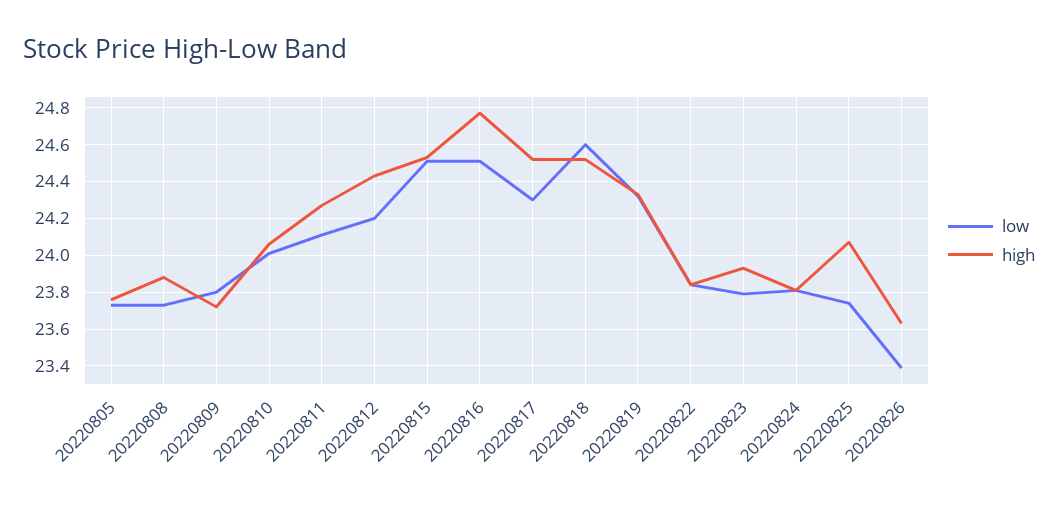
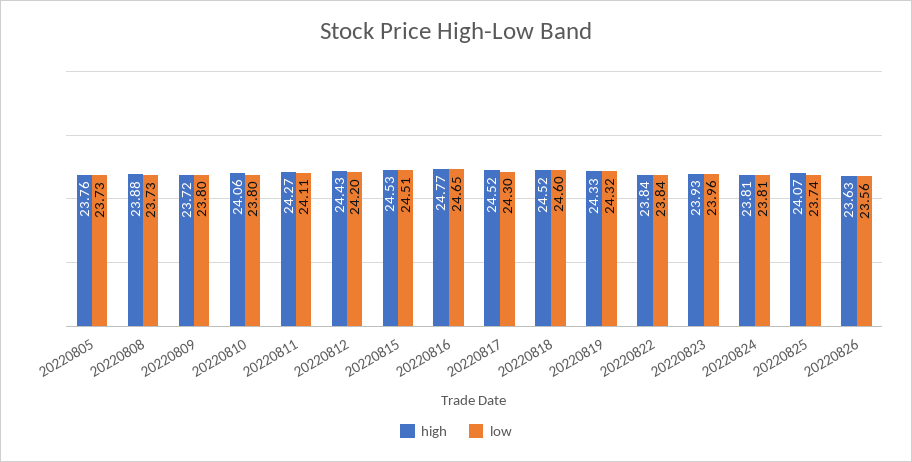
  {
    "low": {
      "20220805": 23.73,
      "20220808": 23.73,
      "20220809": 23.8,
-     "20220810": 24,
+     "20220810": 23.8,
      "20220811": 24.11,
      "20220812": 24.2,
      "20220815": 24.51,
-     "20220816": 24.5,
+     "20220816": 24.65,
      "20220817": 24.3,
      "20220818": 24.6,
      "20220819": 24.32,
      "20220822": 23.84,
-     "20220823": 23.8,
+     "20220823": 23.96,
      "20220824": 23.81,
      "20220825": 23.74,
-     "20220826": 23.4
+     "20220826": 23.56
    },
    "high": {
      "20220805": 23.76,
      "20220808": 23.88,
      "20220809": 23.72,
      "20220810": 24.06,
      "20220811": 24.27,
      "20220812": 24.43,
      "20220815": 24.53,
      "20220816": 24.77,
      "20220817": 24.52,
      "20220818": 24.52,
      "20220819": 24.33,
      "20220822": 23.84,
      "20220823": 23.93,
      "20220824": 23.81,
      "20220825": 24.07,
      "20220826": 23.63
    }
  }

